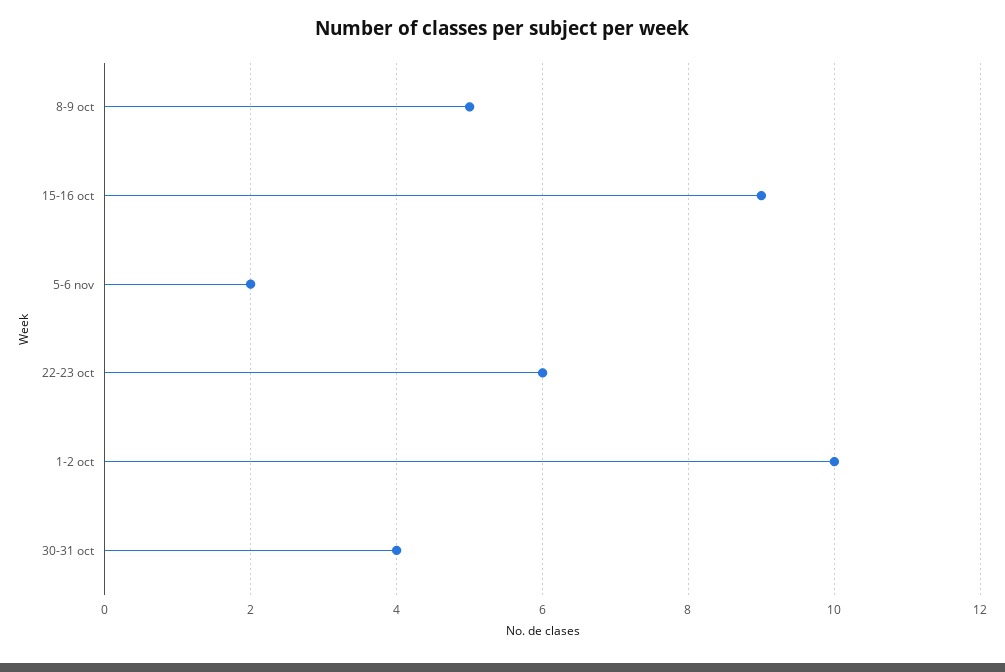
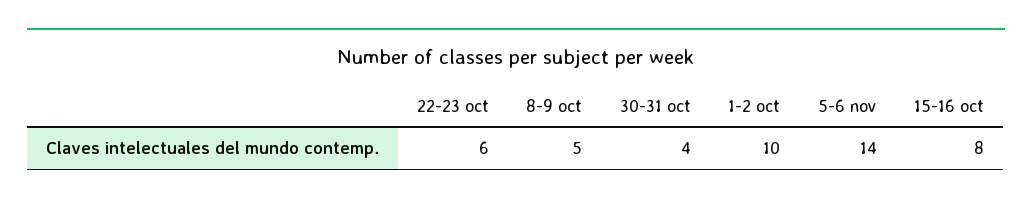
  {
    "8-9 oct": 5,
-   "15-16 oct": 9,
+   "15-16 oct": 8,
-   "5-6 nov": 2,
+   "5-6 nov": 14,
    "22-23 oct": 6,
    "1-2 oct": 10,
    "30-31 oct": 4
  }

